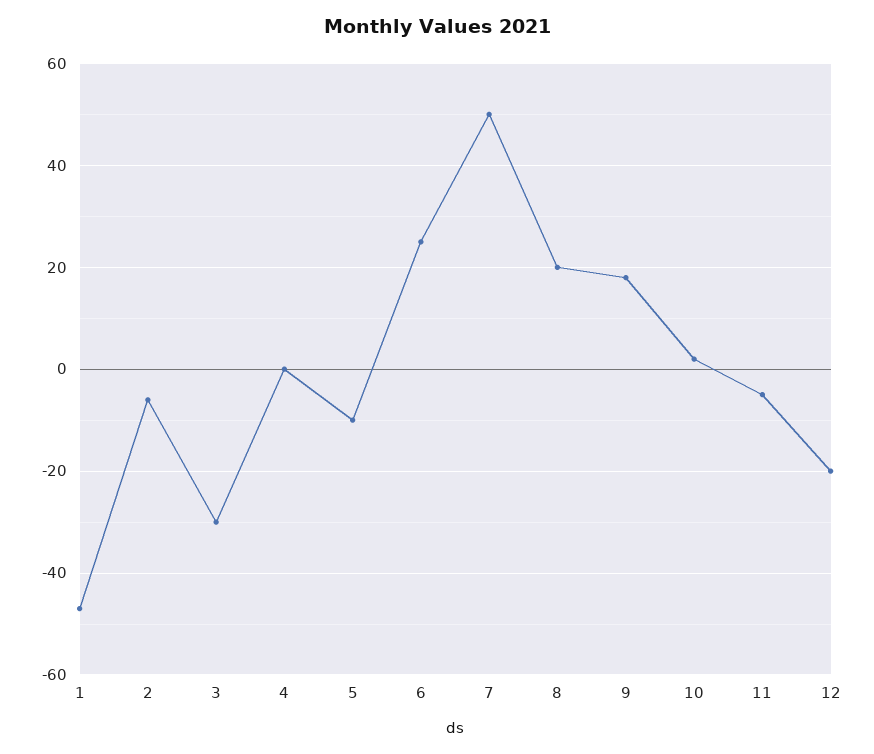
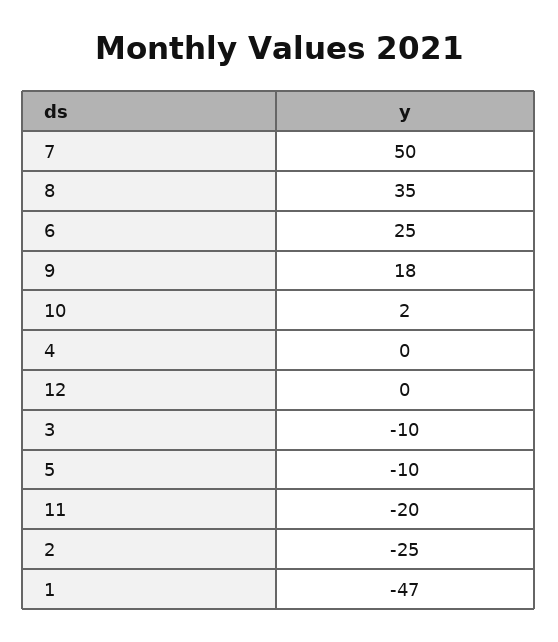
  {
    "1": -47,
-   "2": -5,
+   "2": -25,
-   "3": -30,
+   "3": -10,
    "4": 0,
    "5": -10,
    "6": 25,
    "7": 50,
-   "8": 20,
+   "8": 35,
    "9": 18,
    "10": 2,
-   "11": -5,
+   "11": -20,
-   "12": -20
+   "12": 0
  }

